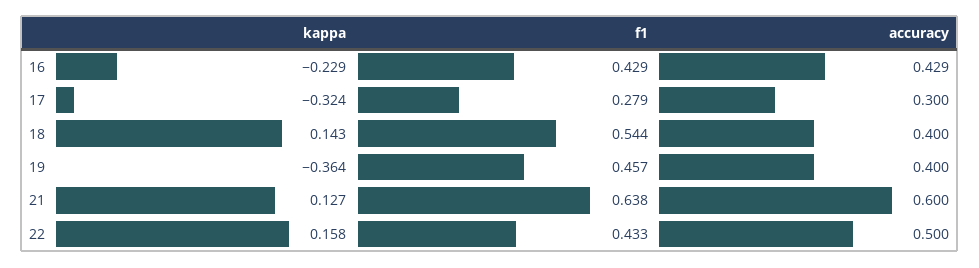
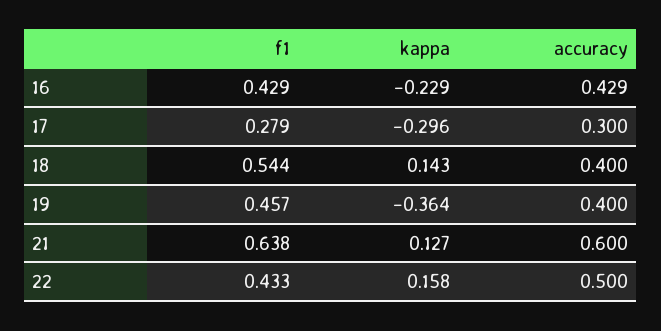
  {
    "kappa": {
      "16": -0.229,
-     "17": -0.324,
+     "17": -0.296,
      "18": 0.143,
      "19": -0.364,
      "21": 0.127,
      "22": 0.158
    },
    "f1": {
      "16": 0.429,
      "17": 0.279,
      "18": 0.544,
      "19": 0.457,
      "21": 0.638,
      "22": 0.433
    },
    "accuracy": {
      "16": 0.429,
      "17": 0.3,
      "18": 0.4,
      "19": 0.4,
      "21": 0.6,
      "22": 0.5
    }
  }

